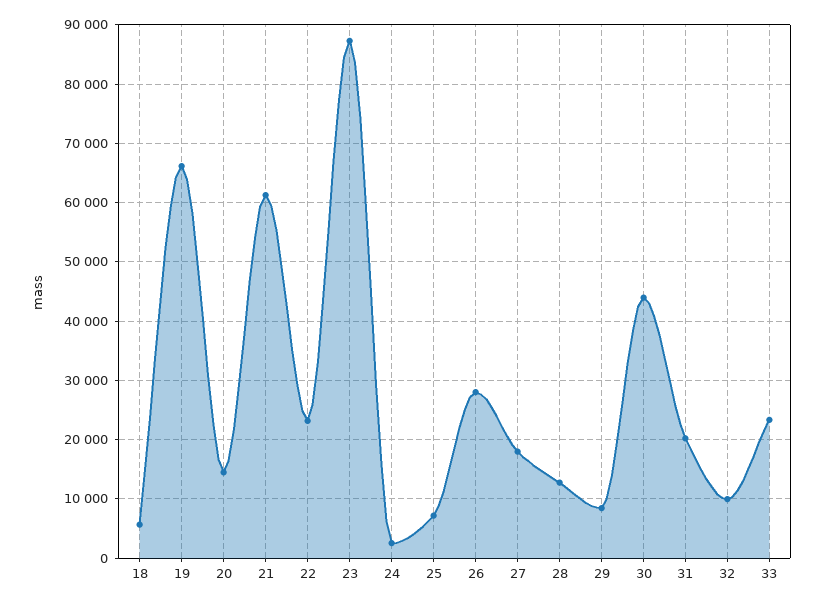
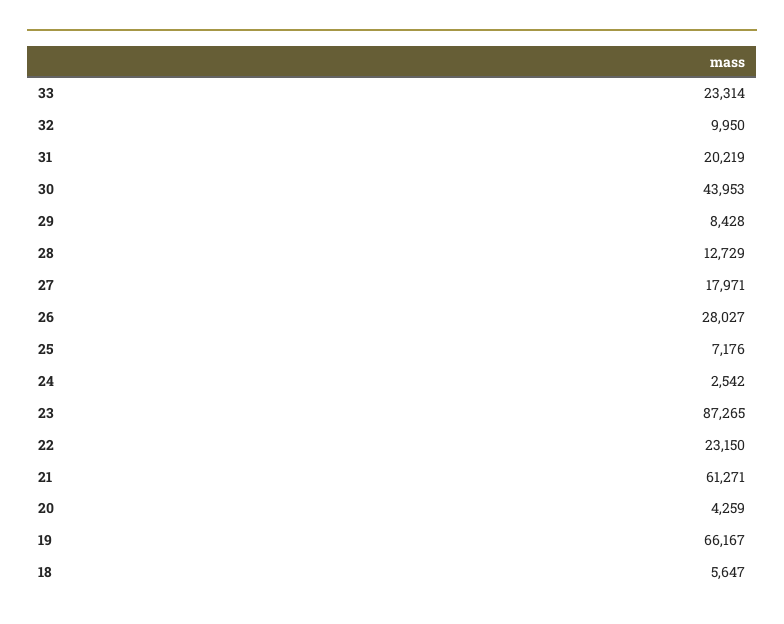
  {
    "18": 5647,
    "19": 66167,
-   "20": 14000,
+   "20": 4259,
    "21": 61271,
    "22": 23150,
    "23": 87265,
    "24": 2542,
    "25": 7176,
    "26": 28027,
    "27": 17971,
    "28": 12729,
    "29": 8428,
    "30": 43953,
    "31": 20219,
    "32": 9950,
    "33": 23314
  }

